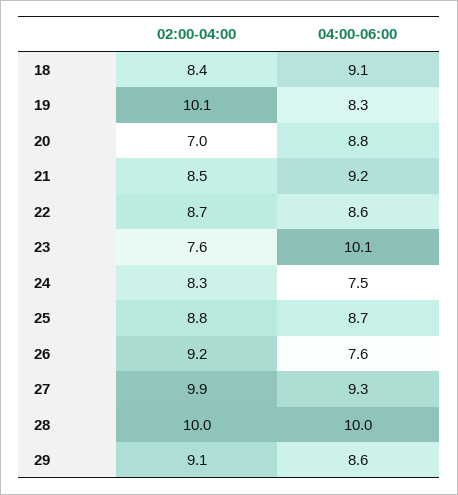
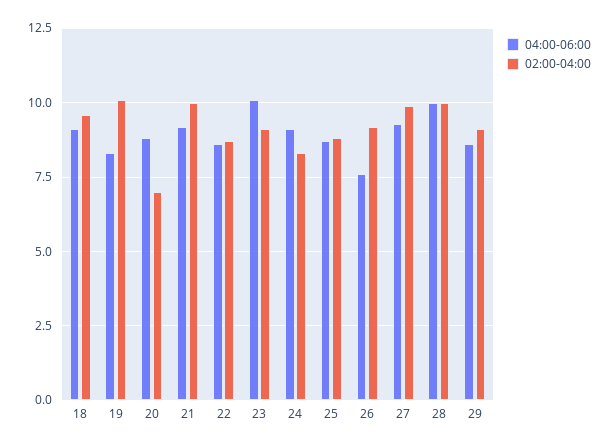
  {
    "02:00-04:00": {
-     "18": 8.4,
+     "18": 9.5,
      "19": 10.1,
      "20": 7,
-     "21": 8.5,
+     "21": 10,
      "22": 8.7,
-     "23": 7.6,
+     "23": 9,
      "24": 8.3,
      "25": 8.8,
      "26": 9.2,
      "27": 9.9,
      "28": 10,
      "29": 9.1
    },
    "04:00-06:00": {
      "18": 9.1,
      "19": 8.3,
      "20": 8.8,
      "21": 9.2,
      "22": 8.6,
      "23": 10.1,
-     "24": 7.5,
+     "24": 9,
      "25": 8.7,
      "26": 7.6,
      "27": 9.3,
      "28": 10,
      "29": 8.6
    }
  }

